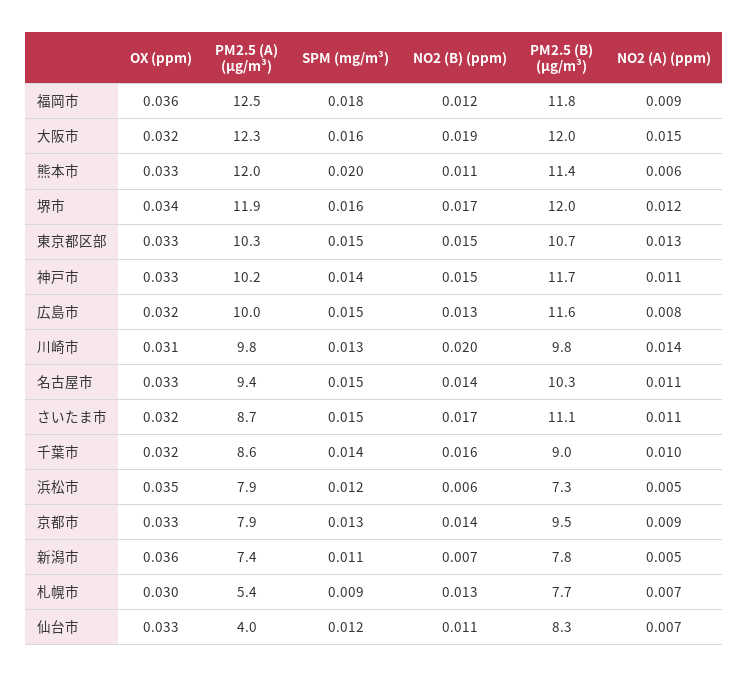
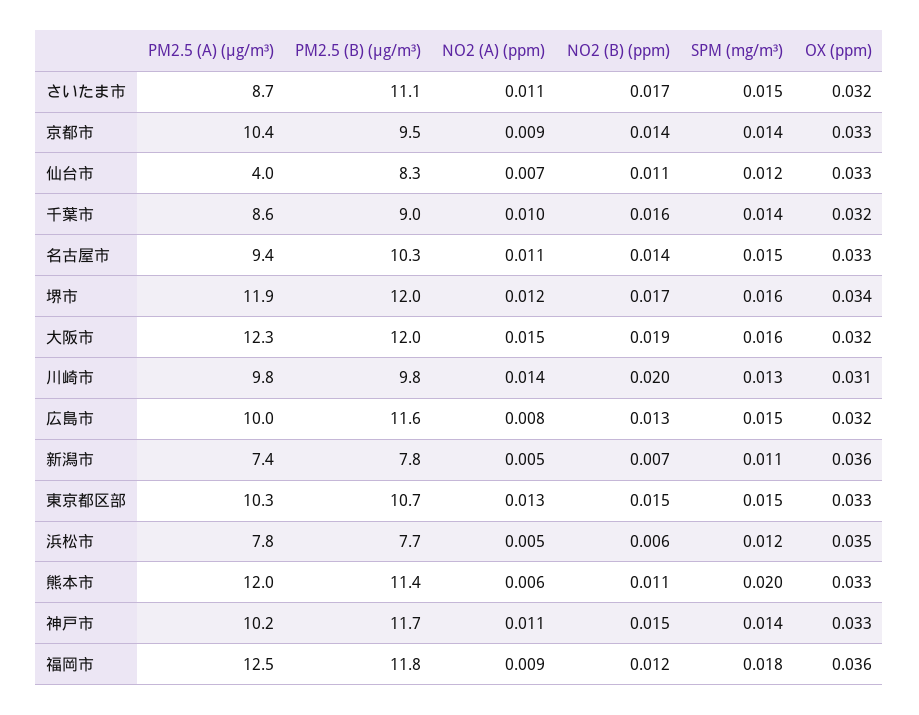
  {
    "OX (ppm)": {
      "福岡市": 0.036,
      "大阪市": 0.032,
      "熊本市": 0.033,
      "堺市": 0.034,
      "東京都区部": 0.033,
      "神戸市": 0.033,
      "広島市": 0.032,
      "川崎市": 0.031,
      "名古屋市": 0.033,
      "さいたま市": 0.032,
      "千葉市": 0.032,
      "浜松市": 0.035,
      "京都市": 0.033,
      "新潟市": 0.036,
-     "札幌市": 0.03,
      "仙台市": 0.033
    },
    "PM2.5 (A) (μg/m³)": {
      "福岡市": 12.5,
      "大阪市": 12.3,
      "熊本市": 12,
      "堺市": 11.9,
      "東京都区部": 10.3,
      "神戸市": 10.2,
      "広島市": 10,
      "川崎市": 9.8,
      "名古屋市": 9.4,
      "さいたま市": 8.7,
      "千葉市": 8.6,
-     "浜松市": 7.9,
+     "浜松市": 7.8,
-     "京都市": 7.9,
+     "京都市": 10.4,
      "新潟市": 7.4,
-     "札幌市": 5.4,
      "仙台市": 4
    },
    "SPM (mg/m³)": {
      "福岡市": 0.018,
      "大阪市": 0.016,
      "熊本市": 0.02,
      "堺市": 0.016,
      "東京都区部": 0.015,
      "神戸市": 0.014,
      "広島市": 0.015,
      "川崎市": 0.013,
      "名古屋市": 0.015,
      "さいたま市": 0.015,
      "千葉市": 0.014,
      "浜松市": 0.012,
-     "京都市": 0.013,
+     "京都市": 0.014,
      "新潟市": 0.011,
-     "札幌市": 0.009,
      "仙台市": 0.012
    },
    "NO2 (B) (ppm)": {
      "福岡市": 0.012,
      "大阪市": 0.019,
      "熊本市": 0.011,
      "堺市": 0.017,
      "東京都区部": 0.015,
      "神戸市": 0.015,
      "広島市": 0.013,
      "川崎市": 0.02,
      "名古屋市": 0.014,
      "さいたま市": 0.017,
      "千葉市": 0.016,
      "浜松市": 0.006,
      "京都市": 0.014,
      "新潟市": 0.007,
-     "札幌市": 0.013,
      "仙台市": 0.011
    },
    "PM2.5 (B) (μg/m³)": {
      "福岡市": 11.8,
      "大阪市": 12,
      "熊本市": 11.4,
      "堺市": 12,
      "東京都区部": 10.7,
      "神戸市": 11.7,
      "広島市": 11.6,
      "川崎市": 9.8,
      "名古屋市": 10.3,
      "さいたま市": 11.1,
      "千葉市": 9,
-     "浜松市": 7.3,
+     "浜松市": 7.7,
      "京都市": 9.5,
      "新潟市": 7.8,
-     "札幌市": 7.7,
      "仙台市": 8.3
    },
    "NO2 (A) (ppm)": {
      "福岡市": 0.009,
      "大阪市": 0.015,
      "熊本市": 0.006,
      "堺市": 0.012,
      "東京都区部": 0.013,
      "神戸市": 0.011,
      "広島市": 0.008,
      "川崎市": 0.014,
      "名古屋市": 0.011,
      "さいたま市": 0.011,
      "千葉市": 0.01,
      "浜松市": 0.005,
      "京都市": 0.009,
      "新潟市": 0.005,
-     "札幌市": 0.007,
      "仙台市": 0.007
    }
  }

